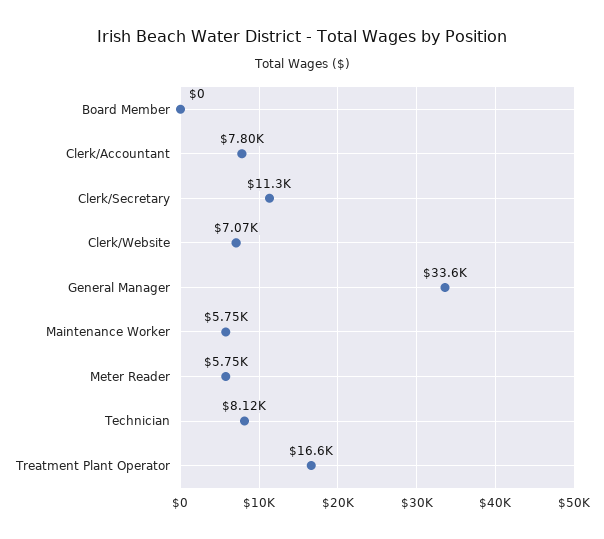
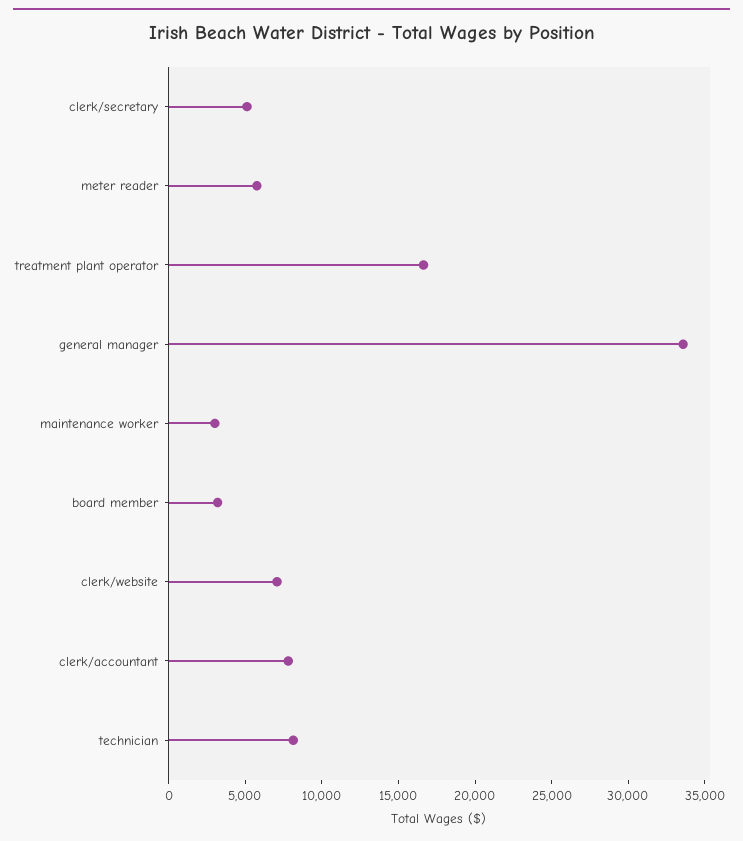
  {
-   "Board Member": 0,
+   "Board Member": 3000,
    "Clerk/Accountant": 7800,
-   "Clerk/Secretary": 11300,
+   "Clerk/Secretary": 5000,
    "Clerk/Website": 7070,
    "General Manager": 33600,
-   "Maintenance Worker": 5750,
+   "Maintenance Worker": 3000,
    "Meter Reader": 5750,
    "Technician": 8120,
    "Treatment Plant Operator": 16600
  }

